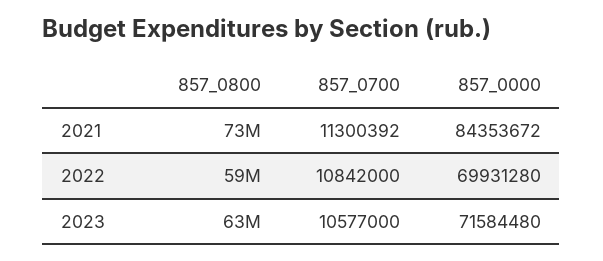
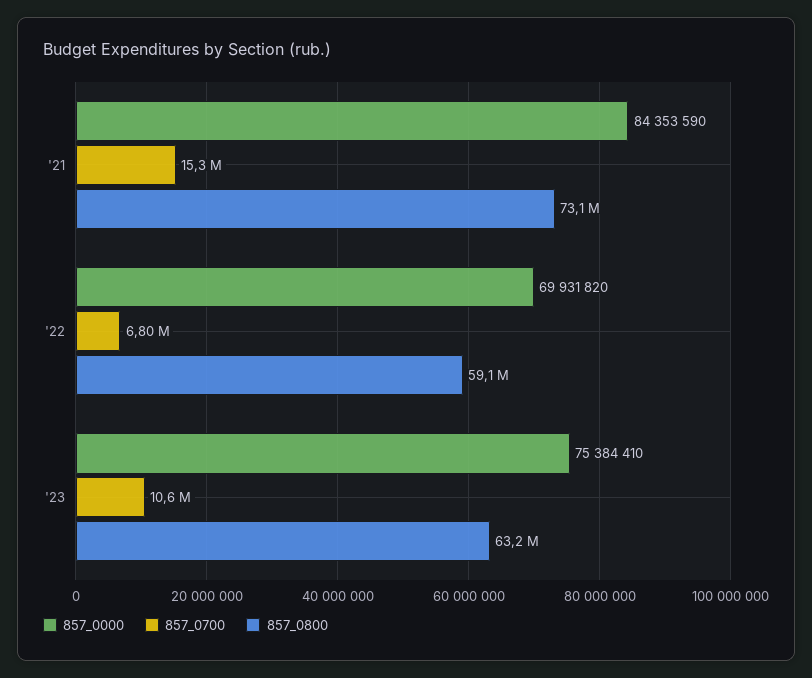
  {
    "857_0800": {
      "2021": 73100000,
      "2022": 59100000,
      "2023": 63200000
    },
    "857_0700": {
-     "2021": 11300392,
+     "2021": 15300000,
-     "2022": 10842000,
+     "2022": 6800000,
      "2023": 10577000
    },
    "857_0000": {
-     "2021": 84353672,
+     "2021": 84353590,
-     "2022": 69931280,
+     "2022": 69931820,
-     "2023": 71584480
+     "2023": 75384410
    }
  }

